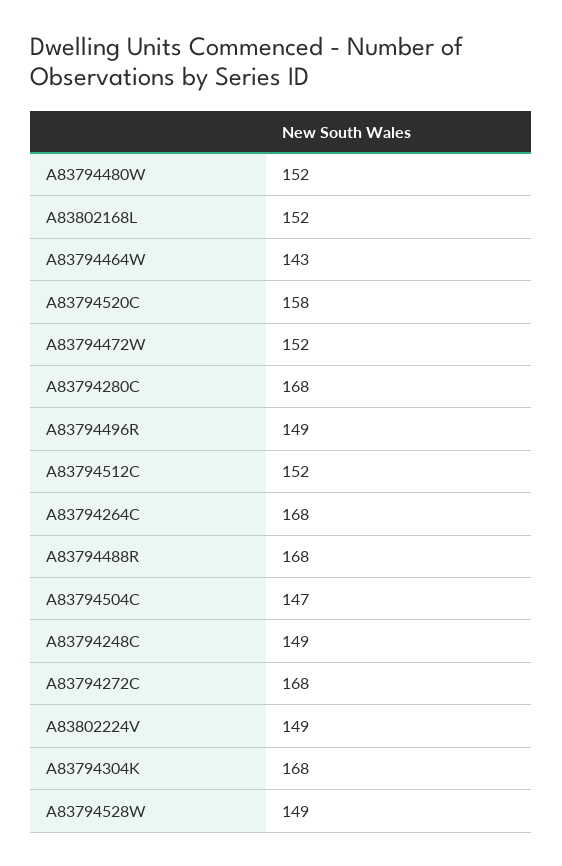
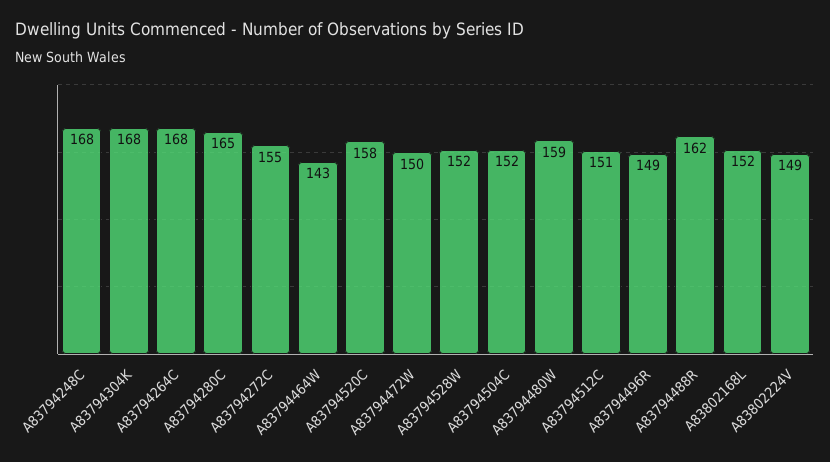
  {
-   "A83794480W": 152,
+   "A83794480W": 159,
    "A83802168L": 152,
    "A83794464W": 143,
    "A83794520C": 158,
-   "A83794472W": 152,
+   "A83794472W": 150,
-   "A83794280C": 168,
+   "A83794280C": 165,
    "A83794496R": 149,
-   "A83794512C": 152,
+   "A83794512C": 151,
    "A83794264C": 168,
-   "A83794488R": 168,
+   "A83794488R": 162,
-   "A83794504C": 147,
+   "A83794504C": 152,
-   "A83794248C": 149,
+   "A83794248C": 168,
-   "A83794272C": 168,
+   "A83794272C": 155,
    "A83802224V": 149,
    "A83794304K": 168,
-   "A83794528W": 149
+   "A83794528W": 152
  }

